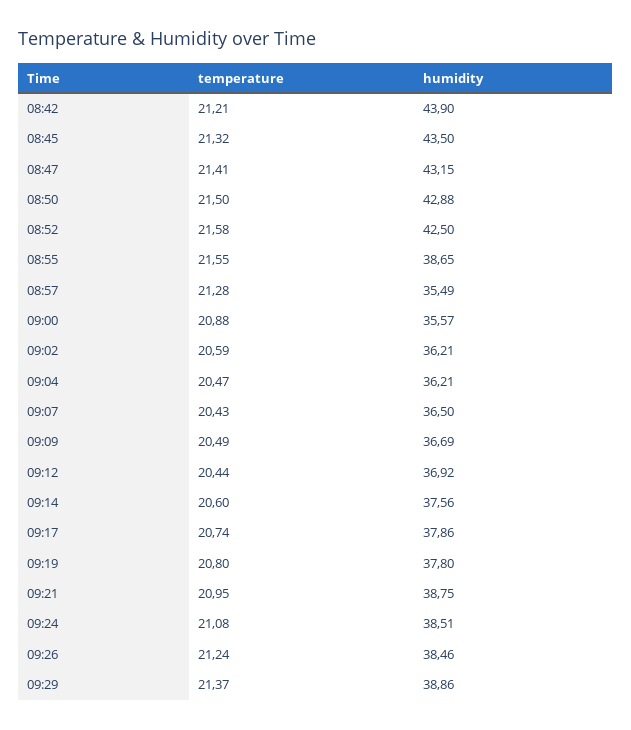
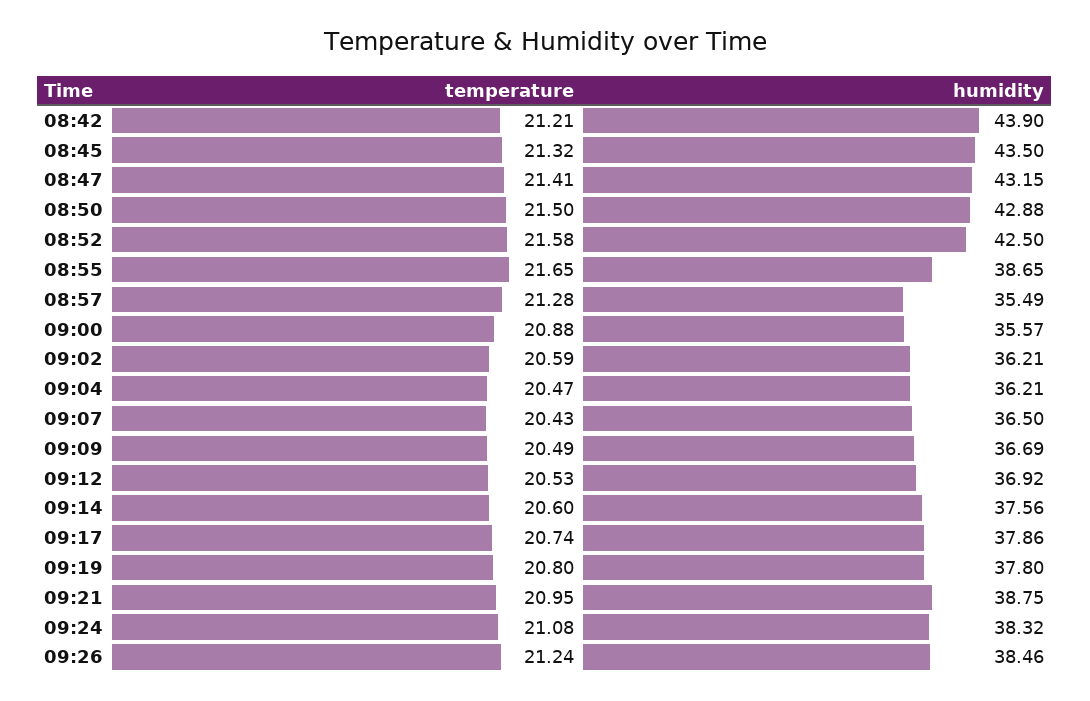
  {
    "temperature": {
      "08:42": 21.21,
      "08:45": 21.32,
      "08:47": 21.41,
      "08:50": 21.5,
      "08:52": 21.58,
-     "08:55": 21.55,
+     "08:55": 21.65,
      "08:57": 21.28,
      "09:00": 20.88,
      "09:02": 20.59,
      "09:04": 20.47,
      "09:07": 20.43,
      "09:09": 20.49,
-     "09:12": 20.44,
+     "09:12": 20.53,
      "09:14": 20.6,
      "09:17": 20.74,
      "09:19": 20.8,
      "09:21": 20.95,
      "09:24": 21.08,
-     "09:26": 21.24,
+     "09:26": 21.24
-     "09:29": 21.37
    },
    "humidity": {
      "08:42": 43.9,
      "08:45": 43.5,
      "08:47": 43.15,
      "08:50": 42.88,
      "08:52": 42.5,
      "08:55": 38.65,
      "08:57": 35.49,
      "09:00": 35.57,
      "09:02": 36.21,
      "09:04": 36.21,
      "09:07": 36.5,
      "09:09": 36.69,
      "09:12": 36.92,
      "09:14": 37.56,
      "09:17": 37.86,
      "09:19": 37.8,
      "09:21": 38.75,
-     "09:24": 38.51,
+     "09:24": 38.32,
-     "09:26": 38.46,
+     "09:26": 38.46
-     "09:29": 38.86
    }
  }

